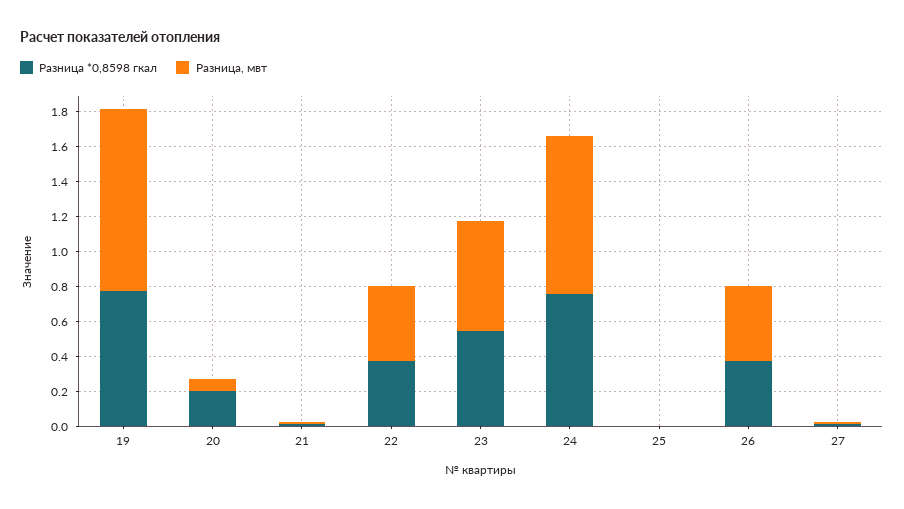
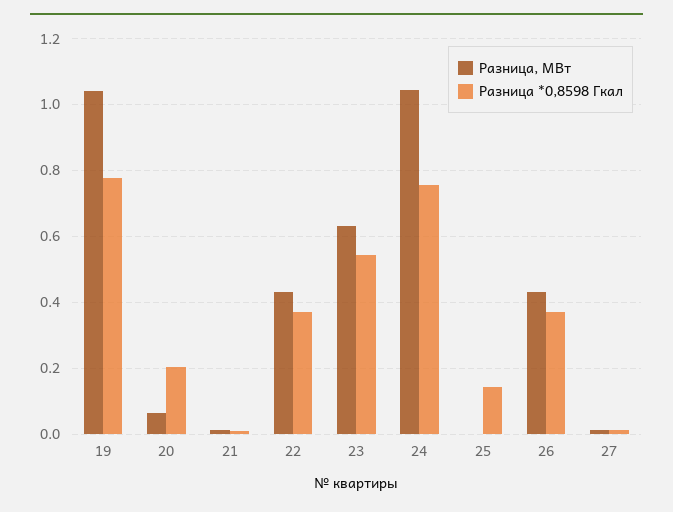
  {
    "Разница *0,8598 гкал": {
      "19": 0.78,
      "20": 0.2,
      "21": 0.02,
      "22": 0.38,
      "23": 0.54,
      "24": 0.76,
-     "25": 0,
+     "25": 0.14,
      "26": 0.38,
      "27": 0.02
    },
    "Разница, мвт": {
      "19": 1.04,
      "20": 0.06,
      "21": 0.02,
      "22": 0.44,
      "23": 0.64,
-     "24": 0.9,
+     "24": 1.04,
      "25": 0,
      "26": 0.44,
      "27": 0.02
    }
  }

